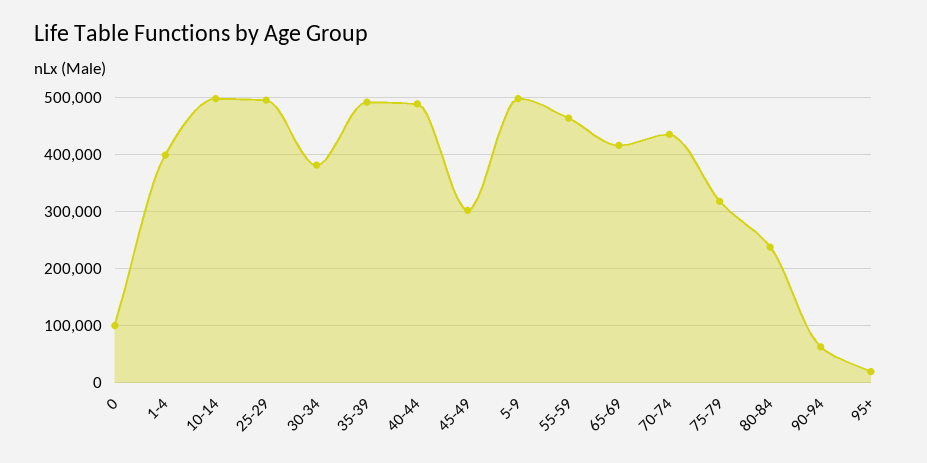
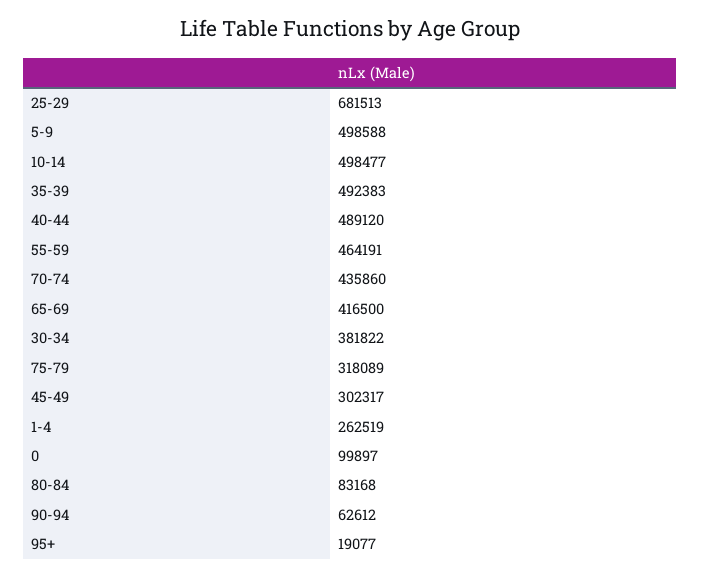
  {
    "0": 99897,
-   "1-4": 400000,
+   "1-4": 262519,
    "10-14": 498477,
-   "25-29": 500000,
+   "25-29": 681513,
    "30-34": 381822,
    "35-39": 492383,
    "40-44": 489120,
    "45-49": 302317,
    "5-9": 498588,
    "55-59": 464191,
    "65-69": 416500,
    "70-74": 435860,
    "75-79": 318089,
-   "80-84": 240000,
+   "80-84": 83168,
    "90-94": 62612,
    "95+": 19077
  }

